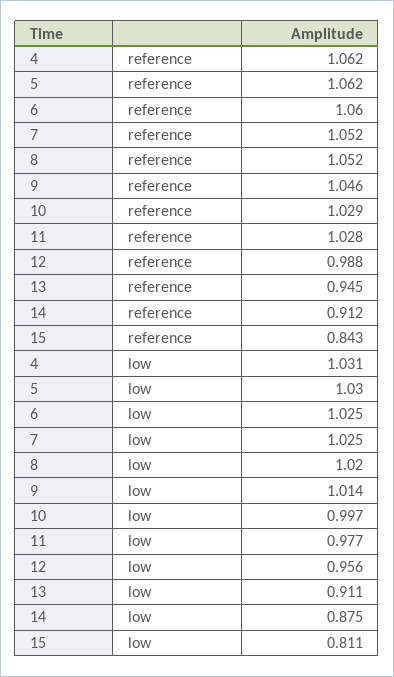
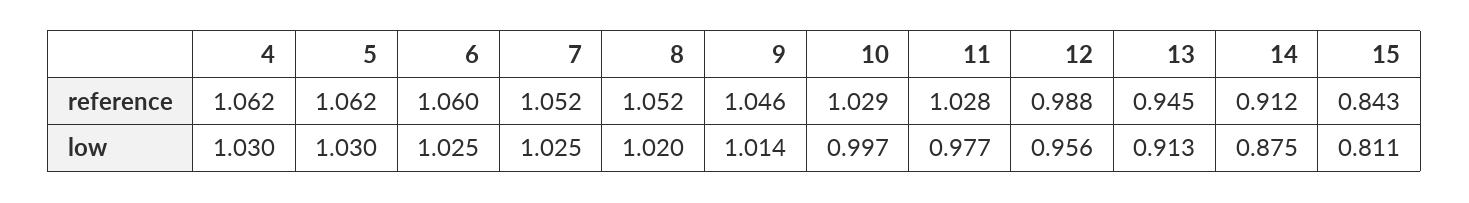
  {
    "4": {
      "reference": 1.062,
-     "low": 1.031
+     "low": 1.03
    },
    "5": {
      "reference": 1.062,
      "low": 1.03
    },
    "6": {
      "reference": 1.06,
      "low": 1.025
    },
    "7": {
      "reference": 1.052,
      "low": 1.025
    },
    "8": {
      "reference": 1.052,
      "low": 1.02
    },
    "9": {
      "reference": 1.046,
      "low": 1.014
    },
    "10": {
      "reference": 1.029,
      "low": 0.997
    },
    "11": {
      "reference": 1.028,
      "low": 0.977
    },
    "12": {
      "reference": 0.988,
      "low": 0.956
    },
    "13": {
      "reference": 0.945,
-     "low": 0.911
+     "low": 0.913
    },
    "14": {
      "reference": 0.912,
      "low": 0.875
    },
    "15": {
      "reference": 0.843,
      "low": 0.811
    }
  }

